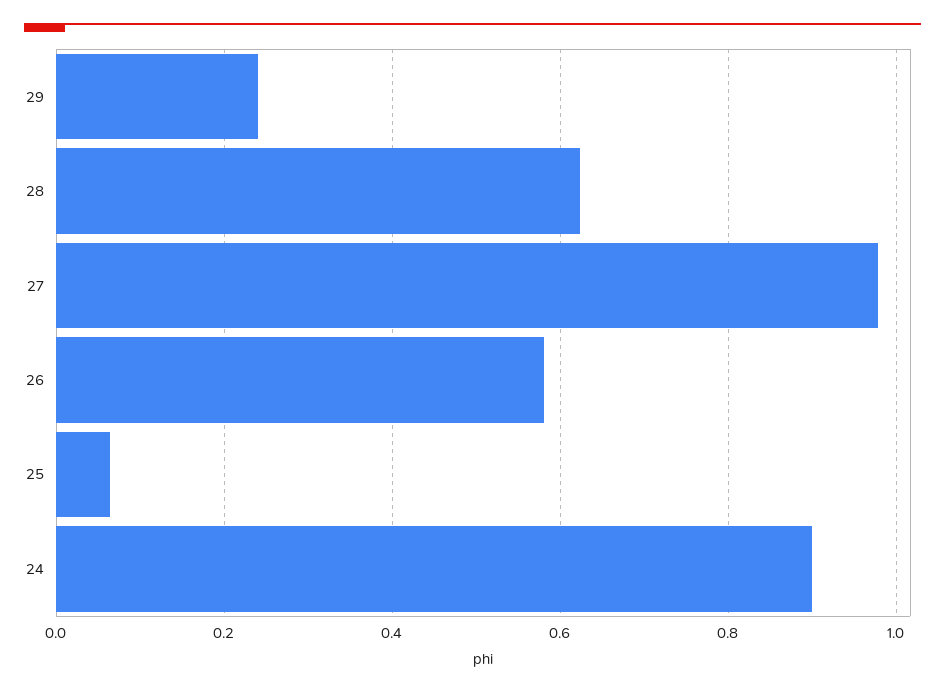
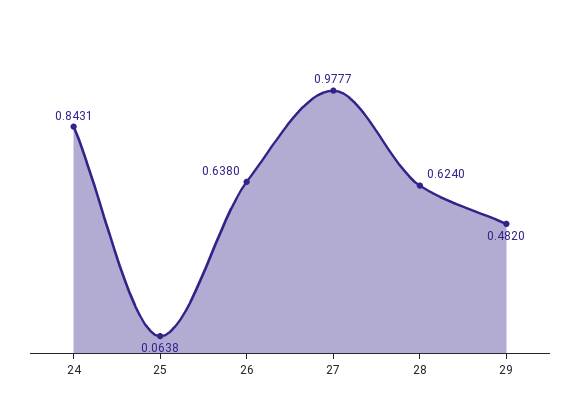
  {
-   "29": 0.24,
+   "29": 0.482,
    "28": 0.624,
    "27": 0.9777,
-   "26": 0.58,
+   "26": 0.638,
    "25": 0.0638,
-   "24": 0.9
+   "24": 0.8431
  }

